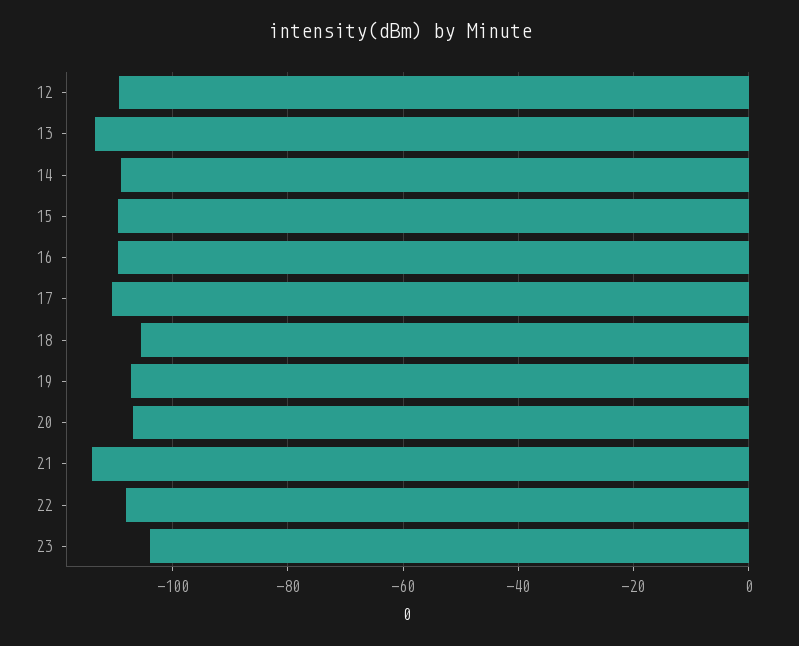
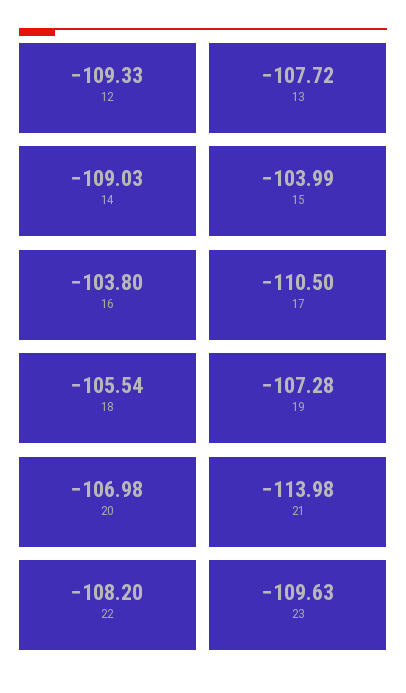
  {
    "12": -109.33,
-   "13": -114,
+   "13": -107.72,
    "14": -109.03,
-   "15": -110,
+   "15": -103.99,
-   "16": -110,
+   "16": -103.8,
    "17": -110.5,
    "18": -105.54,
    "19": -107.28,
    "20": -106.98,
    "21": -113.98,
    "22": -108.2,
-   "23": -104
+   "23": -109.63
  }

